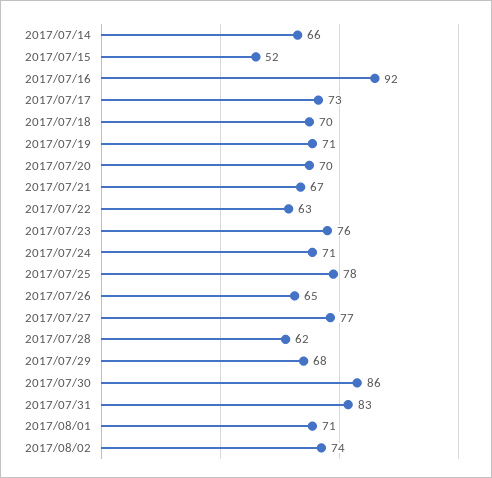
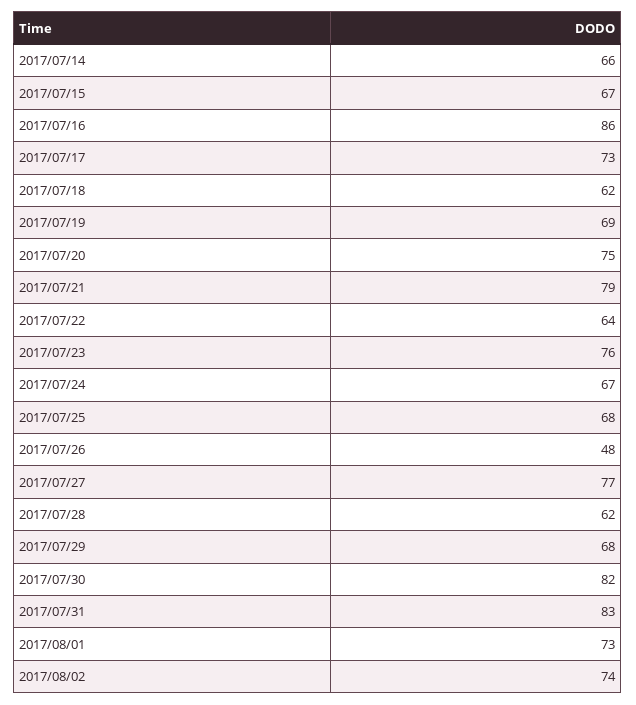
  {
    "2017/07/14": 66,
-   "2017/07/15": 52,
+   "2017/07/15": 67,
-   "2017/07/16": 92,
+   "2017/07/16": 86,
    "2017/07/17": 73,
-   "2017/07/18": 70,
+   "2017/07/18": 62,
-   "2017/07/19": 71,
+   "2017/07/19": 69,
-   "2017/07/20": 70,
+   "2017/07/20": 75,
-   "2017/07/21": 67,
+   "2017/07/21": 79,
-   "2017/07/22": 63,
+   "2017/07/22": 64,
    "2017/07/23": 76,
-   "2017/07/24": 71,
+   "2017/07/24": 67,
-   "2017/07/25": 78,
+   "2017/07/25": 68,
-   "2017/07/26": 65,
+   "2017/07/26": 48,
    "2017/07/27": 77,
    "2017/07/28": 62,
    "2017/07/29": 68,
-   "2017/07/30": 86,
+   "2017/07/30": 82,
    "2017/07/31": 83,
-   "2017/08/01": 71,
+   "2017/08/01": 73,
    "2017/08/02": 74
  }

